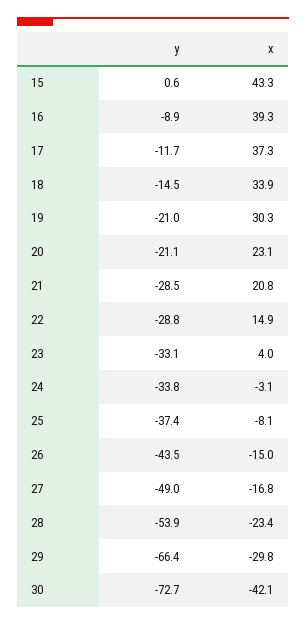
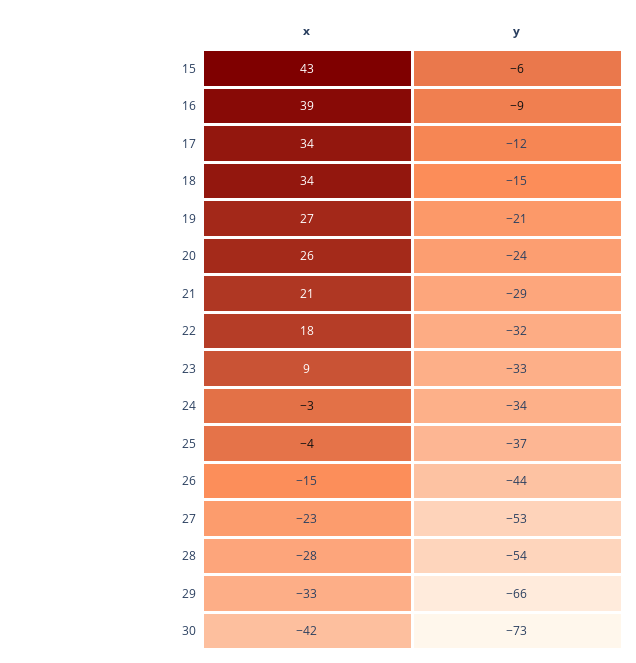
  {
    "y": {
-     "15": 0.6,
+     "15": -6,
      "16": -8.9,
      "17": -11.7,
      "18": -14.5,
      "19": -21,
-     "20": -21.1,
+     "20": -24,
      "21": -28.5,
-     "22": -28.8,
+     "22": -32,
      "23": -33.1,
      "24": -33.8,
      "25": -37.4,
      "26": -43.5,
-     "27": -49,
+     "27": -53,
      "28": -53.9,
      "29": -66.4,
      "30": -72.7
    },
    "x": {
      "15": 43.3,
      "16": 39.3,
-     "17": 37.3,
+     "17": 34,
      "18": 33.9,
-     "19": 30.3,
+     "19": 27,
-     "20": 23.1,
+     "20": 26,
      "21": 20.8,
-     "22": 14.9,
+     "22": 18,
-     "23": 4,
+     "23": 9,
      "24": -3.1,
-     "25": -8.1,
+     "25": -4,
      "26": -15,
-     "27": -16.8,
+     "27": -23,
-     "28": -23.4,
+     "28": -28,
-     "29": -29.8,
+     "29": -33,
      "30": -42.1
    }
  }

